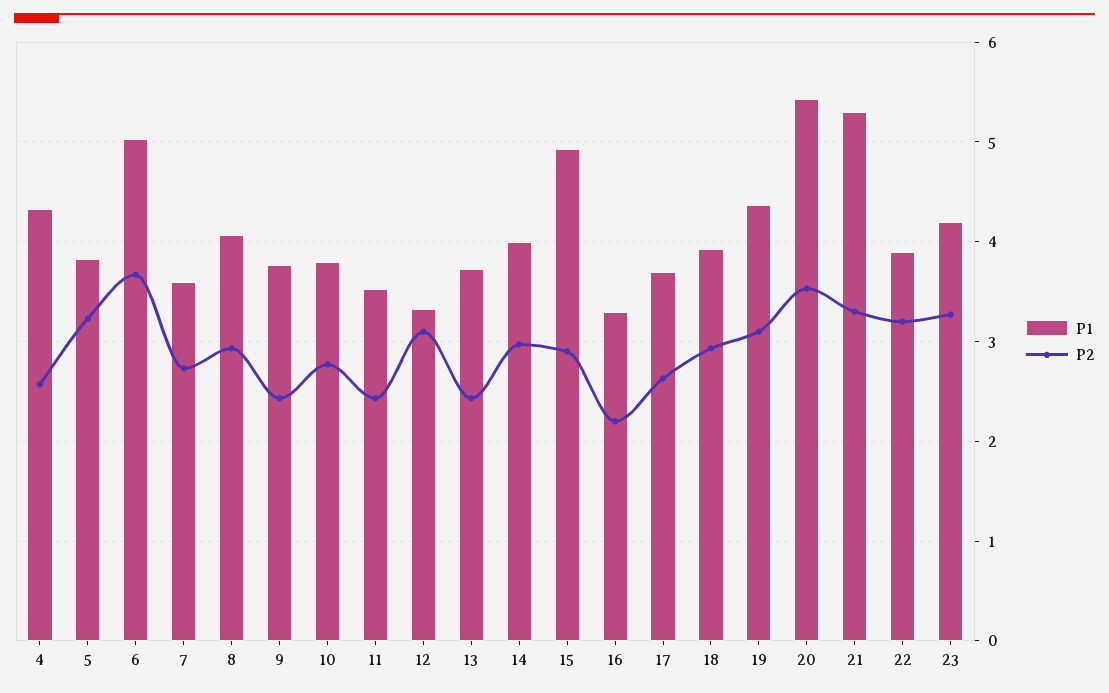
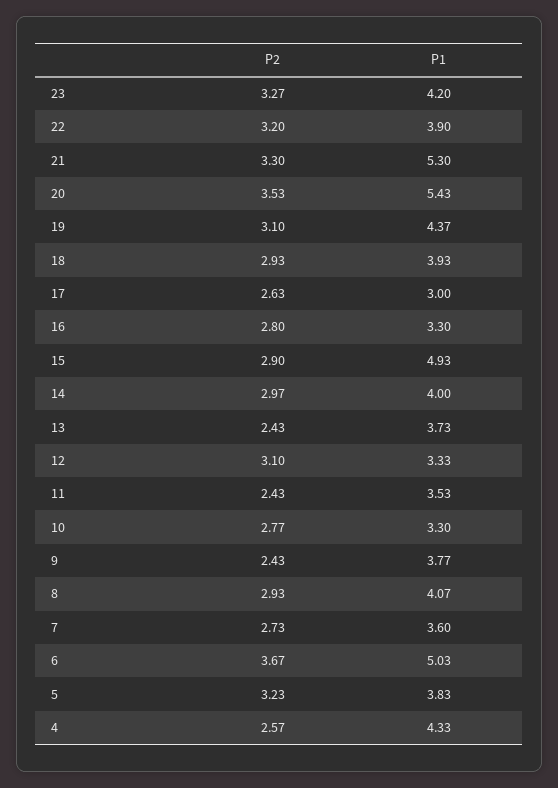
  {
    "P1": {
      "4": 4.33,
      "5": 3.83,
      "6": 5.03,
      "7": 3.6,
      "8": 4.07,
      "9": 3.77,
-     "10": 3.8,
+     "10": 3.3,
      "11": 3.53,
      "12": 3.33,
      "13": 3.73,
      "14": 4,
      "15": 4.93,
      "16": 3.3,
-     "17": 3.7,
+     "17": 3,
      "18": 3.93,
      "19": 4.37,
      "20": 5.43,
      "21": 5.3,
      "22": 3.9,
      "23": 4.2
    },
    "P2": {
      "4": 2.57,
      "5": 3.23,
      "6": 3.67,
      "7": 2.73,
      "8": 2.93,
      "9": 2.43,
      "10": 2.77,
      "11": 2.43,
      "12": 3.1,
      "13": 2.43,
      "14": 2.97,
      "15": 2.9,
-     "16": 2.2,
+     "16": 2.8,
      "17": 2.63,
      "18": 2.93,
      "19": 3.1,
      "20": 3.53,
      "21": 3.3,
      "22": 3.2,
      "23": 3.27
    }
  }

